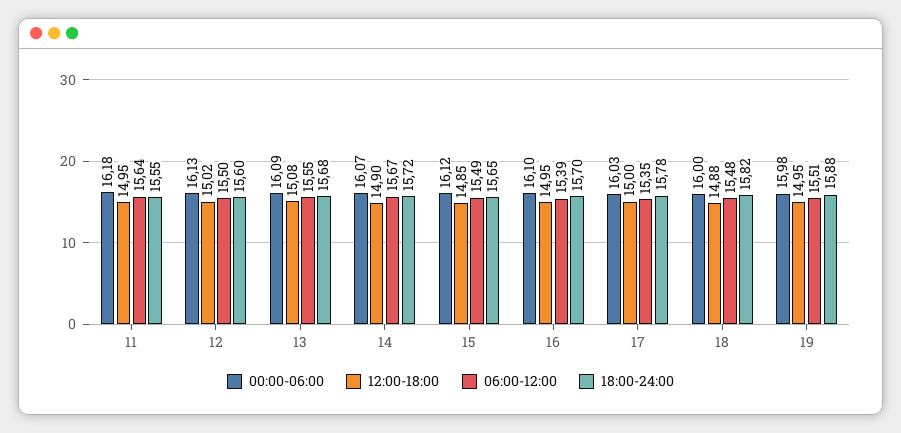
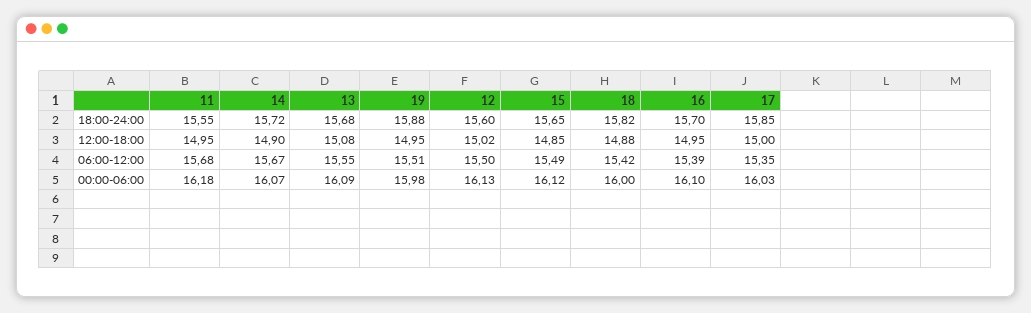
  {
    "00:00-06:00": {
      "11": 16.18,
      "12": 16.13,
      "13": 16.09,
      "14": 16.07,
      "15": 16.12,
      "16": 16.1,
      "17": 16.03,
      "18": 16,
      "19": 15.98
    },
    "12:00-18:00": {
      "11": 14.95,
      "12": 15.02,
      "13": 15.08,
      "14": 14.9,
      "15": 14.85,
      "16": 14.95,
      "17": 15,
      "18": 14.88,
      "19": 14.95
    },
    "06:00-12:00": {
-     "11": 15.64,
+     "11": 15.68,
      "12": 15.5,
      "13": 15.55,
      "14": 15.67,
      "15": 15.49,
      "16": 15.39,
      "17": 15.35,
-     "18": 15.48,
+     "18": 15.42,
      "19": 15.51
    },
    "18:00-24:00": {
      "11": 15.55,
      "12": 15.6,
      "13": 15.68,
      "14": 15.72,
      "15": 15.65,
      "16": 15.7,
-     "17": 15.78,
+     "17": 15.85,
      "18": 15.82,
      "19": 15.88
    }
  }

